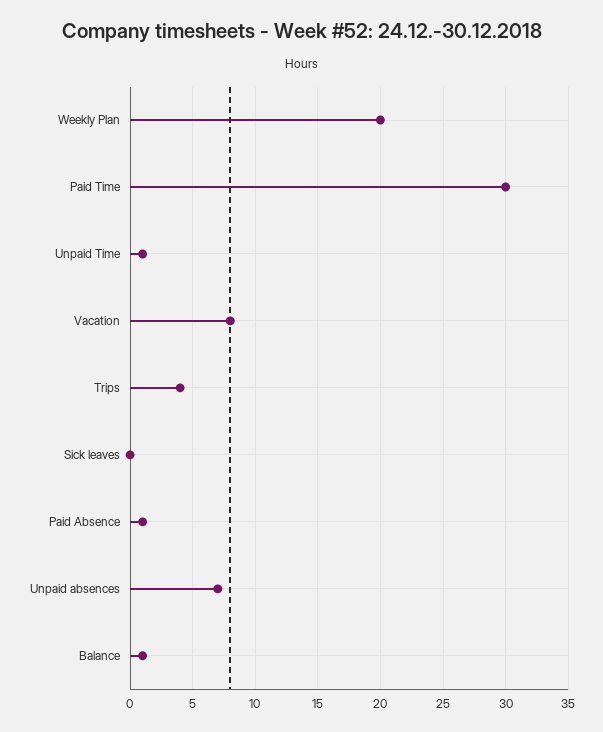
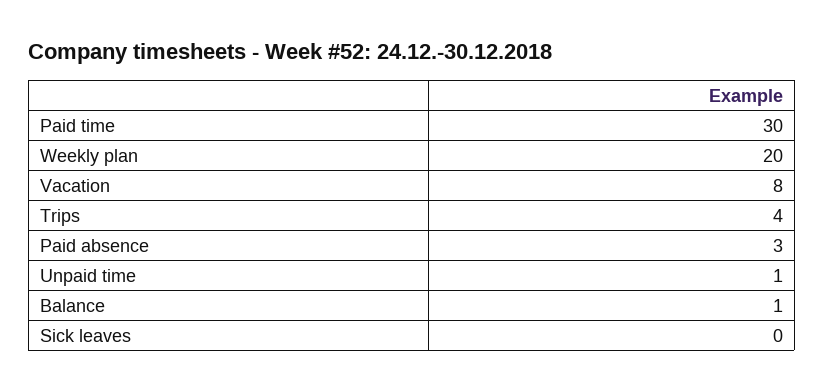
  {
    "Weekly Plan": 20,
    "Paid Time": 30,
    "Unpaid Time": 1,
    "Vacation": 8,
    "Trips": 4,
    "Sick leaves": 0,
-   "Paid Absence": 1,
+   "Paid Absence": 3,
-   "Unpaid absences": 7,
    "Balance": 1
  }

